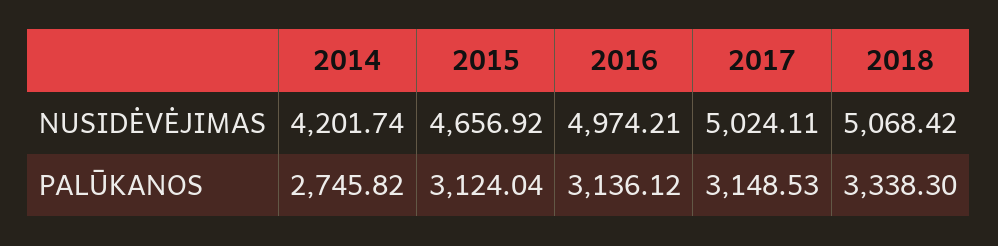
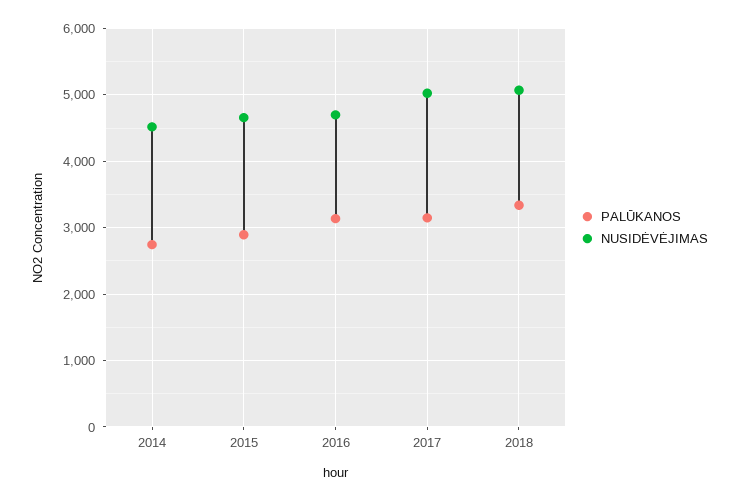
  {
    "NUSIDĖVĖJIMAS": {
-     "2014": 4201.74,
+     "2014": 4500,
      "2015": 4656.92,
-     "2016": 4974.21,
+     "2016": 4700,
      "2017": 5024.11,
      "2018": 5068.42
    },
    "PALŪKANOS": {
      "2014": 2745.82,
-     "2015": 3124.04,
+     "2015": 2900,
      "2016": 3136.12,
      "2017": 3148.53,
      "2018": 3338.3
    }
  }

